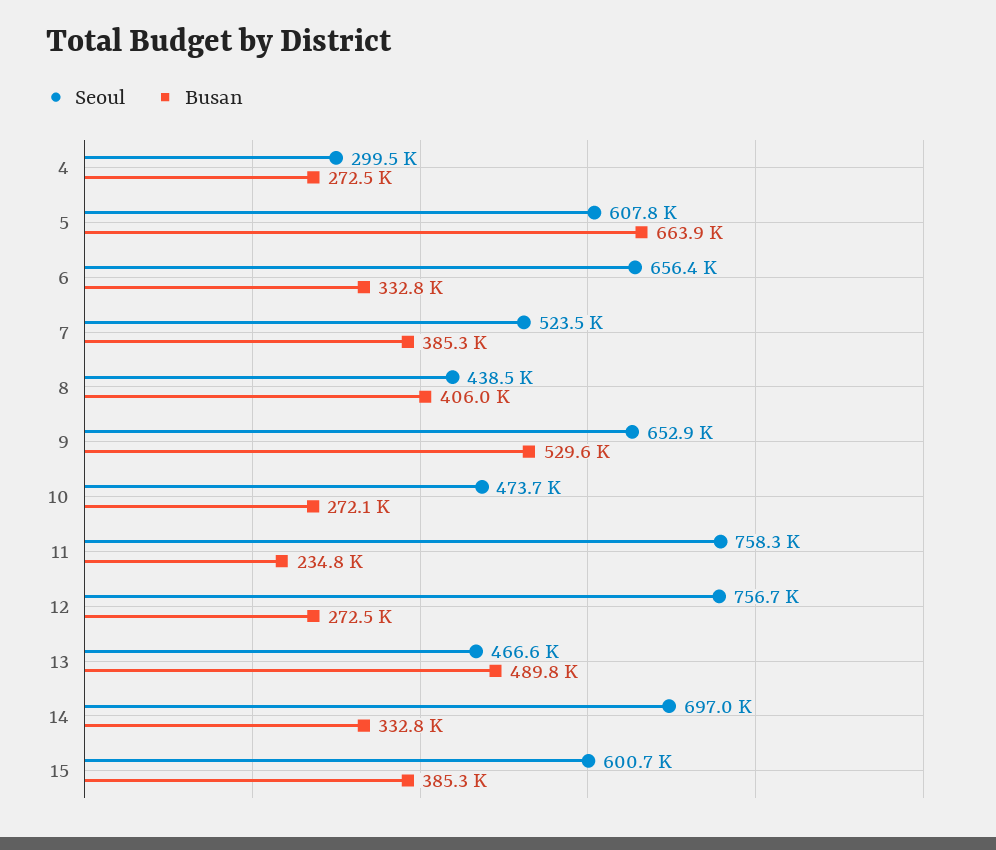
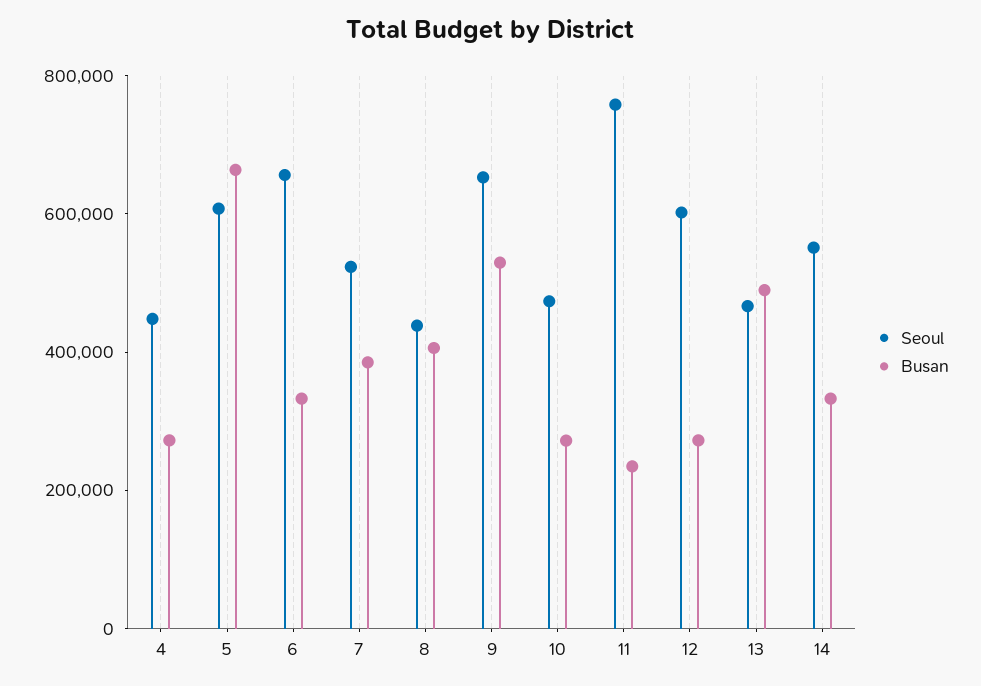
  {
    "Seoul": {
-     "4": 299500,
+     "4": 450000,
      "5": 607800,
      "6": 656400,
      "7": 523500,
      "8": 438500,
      "9": 652900,
      "10": 473700,
      "11": 758300,
-     "12": 756700,
+     "12": 600000,
      "13": 466600,
-     "14": 697000,
+     "14": 550000
-     "15": 600700
    },
    "Busan": {
      "4": 272500,
      "5": 663900,
      "6": 332800,
      "7": 385300,
      "8": 406000,
      "9": 529600,
      "10": 272100,
      "11": 234800,
      "12": 272500,
      "13": 489800,
-     "14": 332800,
+     "14": 332800
-     "15": 385300
    }
  }

